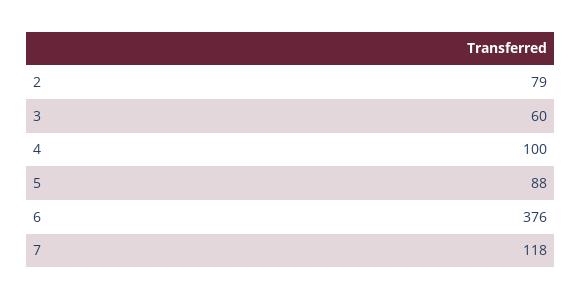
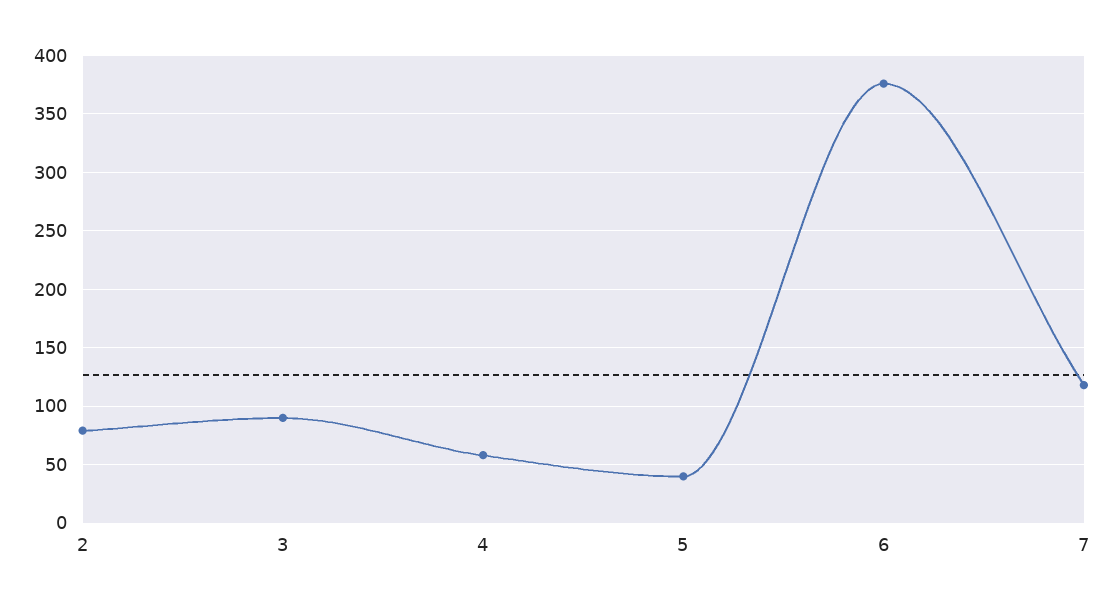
  {
    "2": 79,
-   "3": 60,
+   "3": 90,
-   "4": 100,
+   "4": 60,
-   "5": 88,
+   "5": 40,
    "6": 376,
    "7": 118
  }

